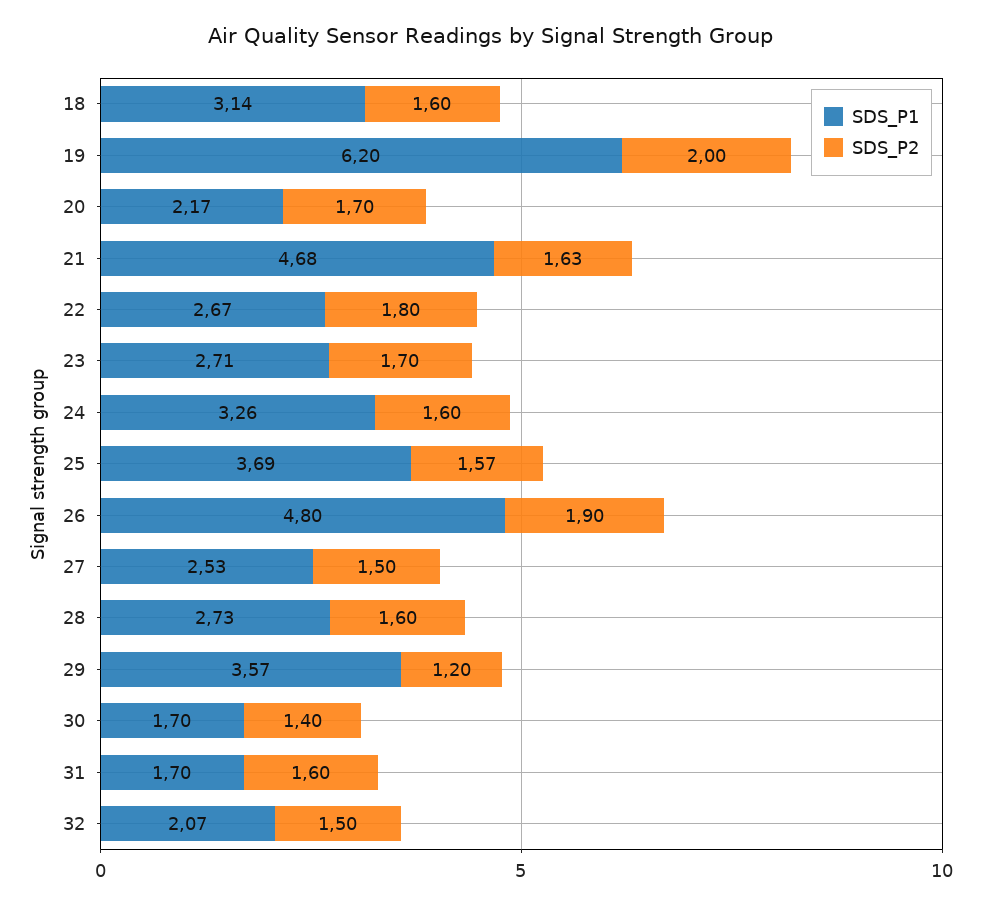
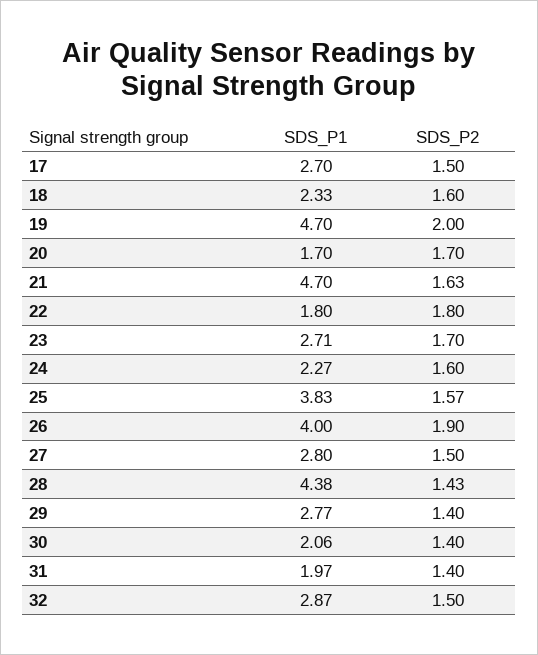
  {
    "SDS_P1": {
-     "18": 3.14,
+     "18": 2.33,
-     "19": 6.2,
+     "19": 4.7,
-     "20": 2.17,
+     "20": 1.7,
-     "21": 4.68,
+     "21": 4.7,
-     "22": 2.67,
+     "22": 1.8,
      "23": 2.71,
-     "24": 3.26,
+     "24": 2.27,
-     "25": 3.69,
+     "25": 3.83,
-     "26": 4.8,
+     "26": 4,
-     "27": 2.53,
+     "27": 2.8,
-     "28": 2.73,
+     "28": 4.38,
-     "29": 3.57,
+     "29": 2.77,
-     "30": 1.7,
+     "30": 2.06,
-     "31": 1.7,
+     "31": 1.97,
-     "32": 2.07
+     "32": 2.87,
+     "17": 2.7
    },
    "SDS_P2": {
      "18": 1.6,
      "19": 2,
      "20": 1.7,
      "21": 1.63,
      "22": 1.8,
      "23": 1.7,
      "24": 1.6,
      "25": 1.57,
      "26": 1.9,
      "27": 1.5,
-     "28": 1.6,
+     "28": 1.43,
-     "29": 1.2,
+     "29": 1.4,
      "30": 1.4,
-     "31": 1.6,
+     "31": 1.4,
-     "32": 1.5
+     "32": 1.5,
+     "17": 1.5
    }
  }

